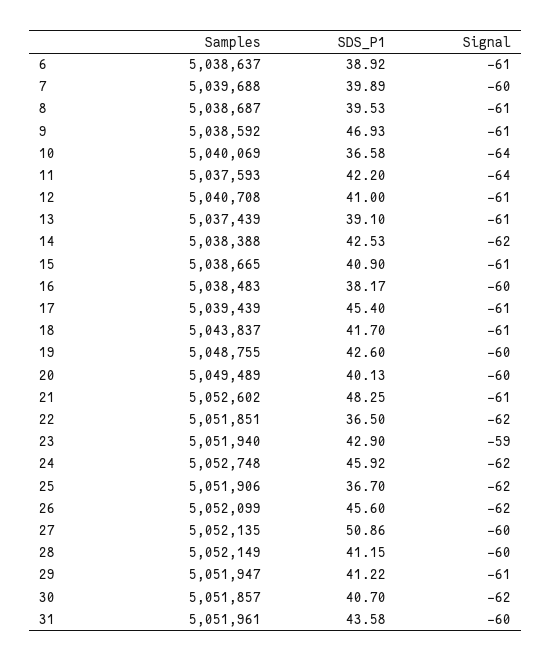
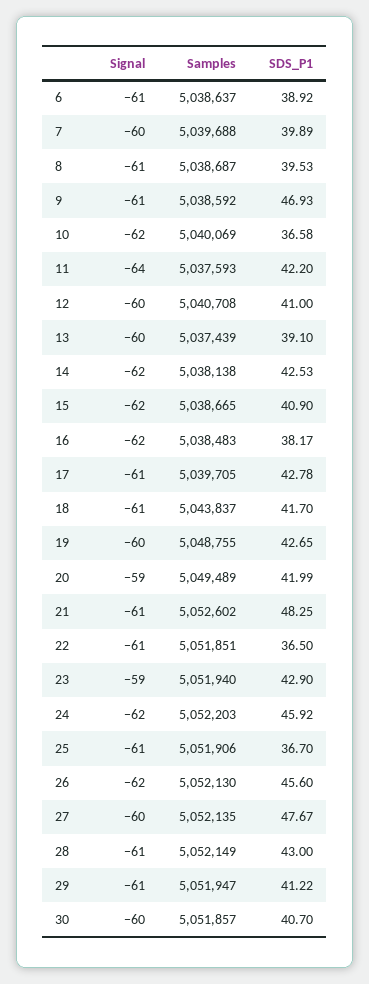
  {
    "Samples": {
      "6": 5038637,
      "7": 5039688,
      "8": 5038687,
      "9": 5038592,
      "10": 5040069,
      "11": 5037593,
      "12": 5040708,
      "13": 5037439,
-     "14": 5038388,
+     "14": 5038138,
      "15": 5038665,
      "16": 5038483,
-     "17": 5039439,
+     "17": 5039705,
      "18": 5043837,
      "19": 5048755,
      "20": 5049489,
      "21": 5052602,
      "22": 5051851,
      "23": 5051940,
-     "24": 5052748,
+     "24": 5052203,
      "25": 5051906,
-     "26": 5052099,
+     "26": 5052130,
      "27": 5052135,
      "28": 5052149,
      "29": 5051947,
-     "30": 5051857,
+     "30": 5051857
-     "31": 5051961
    },
    "SDS_P1": {
      "6": 38.92,
      "7": 39.89,
      "8": 39.53,
      "9": 46.93,
      "10": 36.58,
      "11": 42.2,
      "12": 41,
      "13": 39.1,
      "14": 42.53,
      "15": 40.9,
      "16": 38.17,
-     "17": 45.4,
+     "17": 42.78,
      "18": 41.7,
-     "19": 42.6,
+     "19": 42.65,
-     "20": 40.13,
+     "20": 41.99,
      "21": 48.25,
      "22": 36.5,
      "23": 42.9,
      "24": 45.92,
      "25": 36.7,
      "26": 45.6,
-     "27": 50.86,
+     "27": 47.67,
-     "28": 41.15,
+     "28": 43,
      "29": 41.22,
-     "30": 40.7,
+     "30": 40.7
-     "31": 43.58
    },
    "Signal": {
      "6": -61,
      "7": -60,
      "8": -61,
      "9": -61,
-     "10": -64,
+     "10": -62,
      "11": -64,
-     "12": -61,
+     "12": -60,
-     "13": -61,
+     "13": -60,
      "14": -62,
-     "15": -61,
+     "15": -62,
-     "16": -60,
+     "16": -62,
      "17": -61,
      "18": -61,
      "19": -60,
-     "20": -60,
+     "20": -59,
      "21": -61,
-     "22": -62,
+     "22": -61,
      "23": -59,
      "24": -62,
-     "25": -62,
+     "25": -61,
      "26": -62,
      "27": -60,
-     "28": -60,
+     "28": -61,
      "29": -61,
-     "30": -62,
+     "30": -60
-     "31": -60
    }
  }

